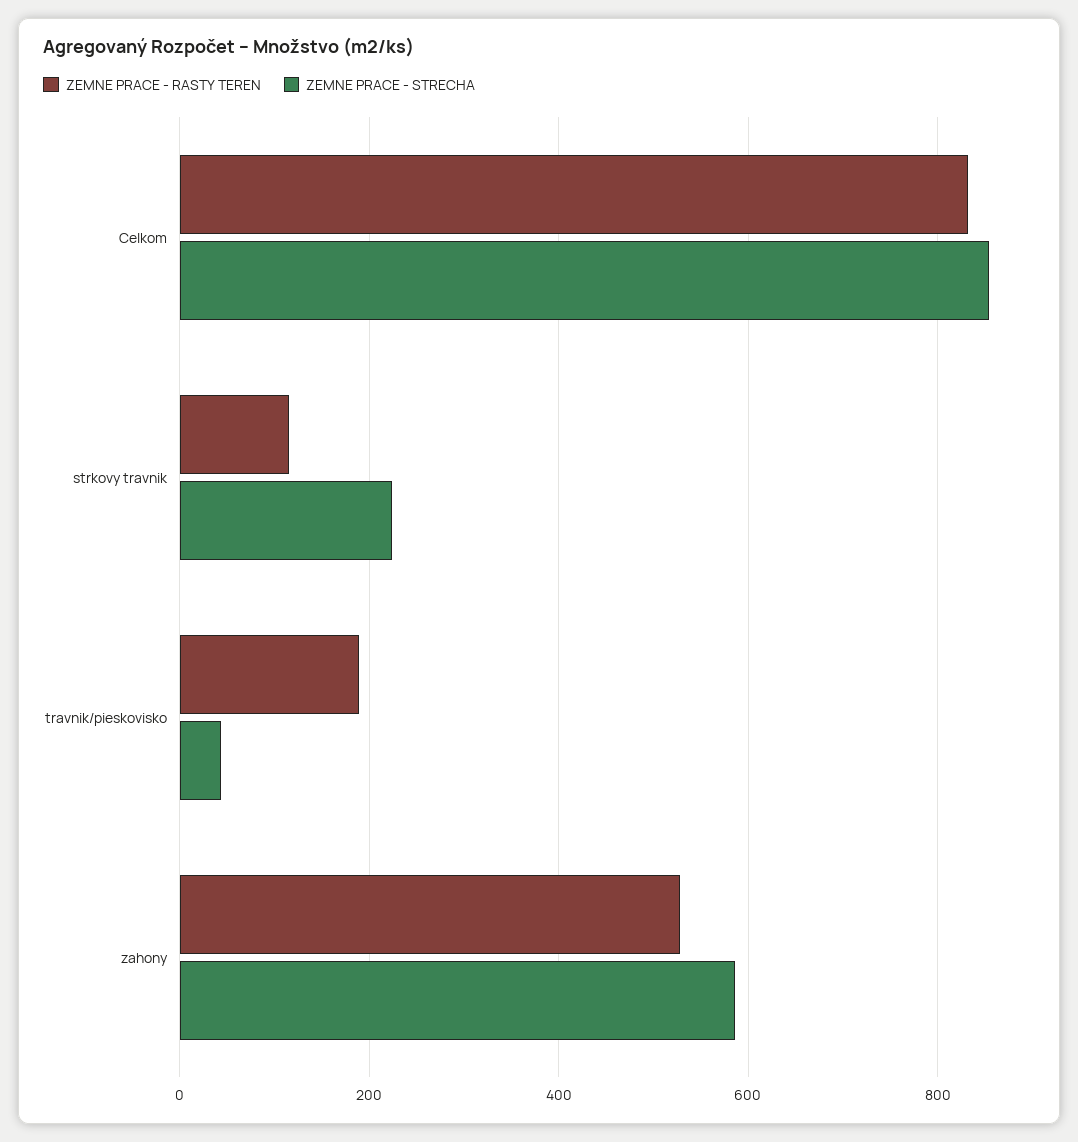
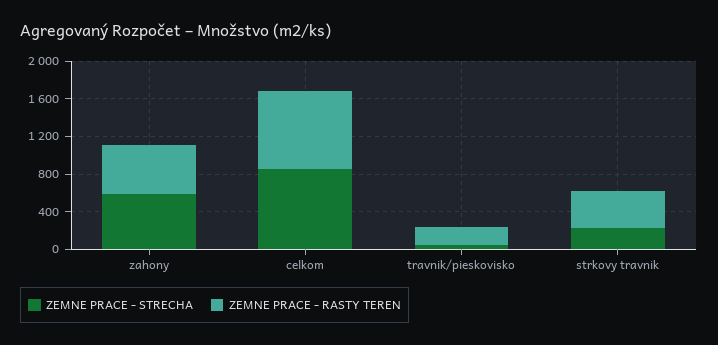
  {
    "ZEMNE PRACE - RASTY TEREN": {
      "Celkom": 840,
-     "strkovy travnik": 120,
+     "strkovy travnik": 400,
      "travnik/pieskovisko": 180,
      "zahony": 520
    },
    "ZEMNE PRACE - STRECHA": {
      "Celkom": 860,
      "strkovy travnik": 220,
      "travnik/pieskovisko": 40,
      "zahony": 580
    }
  }

